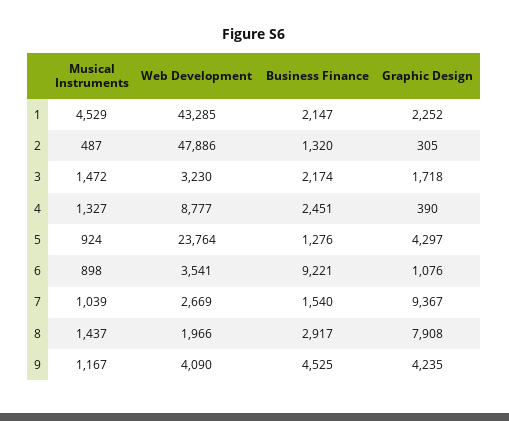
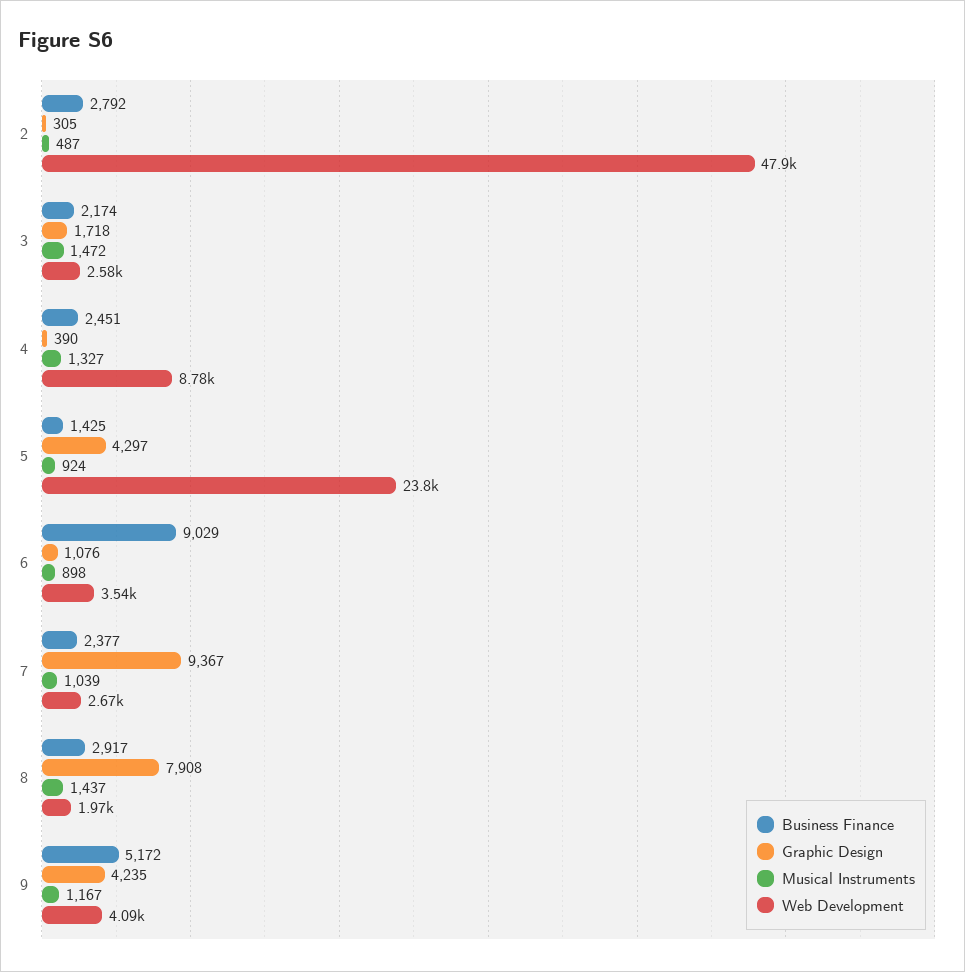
  {
    "Musical Instruments": {
-     "1": 4529,
      "2": 487,
      "3": 1472,
      "4": 1327,
      "5": 924,
      "6": 898,
      "7": 1039,
      "8": 1437,
      "9": 1167
    },
    "Web Development": {
-     "1": 43285,
      "2": 47886,
-     "3": 3230,
+     "3": 2580,
      "4": 8777,
      "5": 23764,
      "6": 3541,
      "7": 2669,
      "8": 1966,
      "9": 4090
    },
    "Business Finance": {
-     "1": 2147,
-     "2": 1320,
+     "2": 2792,
      "3": 2174,
      "4": 2451,
-     "5": 1276,
+     "5": 1425,
-     "6": 9221,
+     "6": 9029,
-     "7": 1540,
+     "7": 2377,
      "8": 2917,
-     "9": 4525
+     "9": 5172
    },
    "Graphic Design": {
-     "1": 2252,
      "2": 305,
      "3": 1718,
      "4": 390,
      "5": 4297,
      "6": 1076,
      "7": 9367,
      "8": 7908,
      "9": 4235
    }
  }

